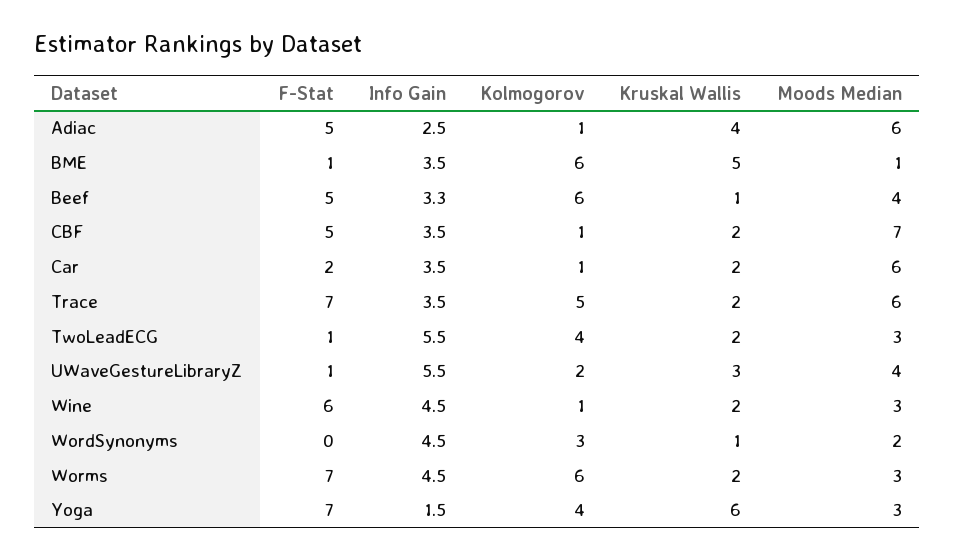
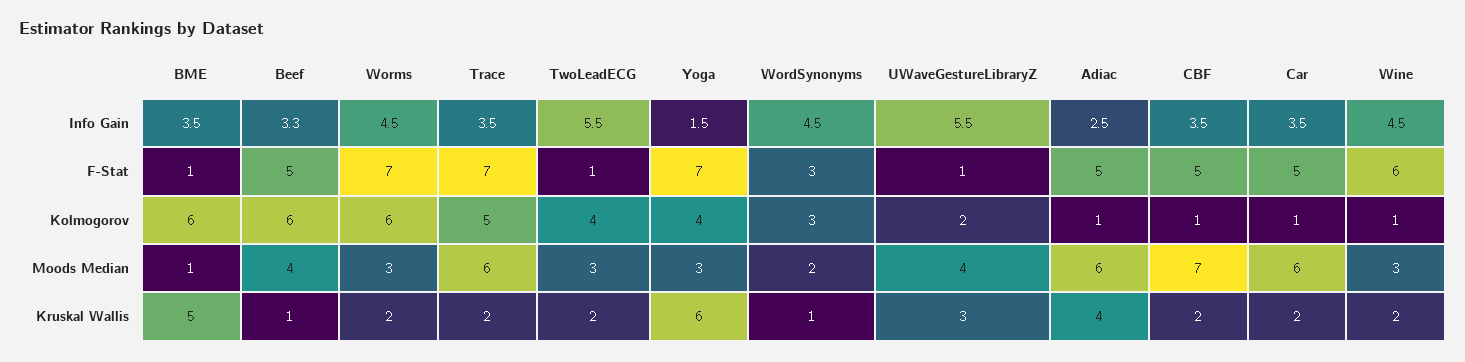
  {
    "F-Stat": {
      "Adiac": 5,
      "BME": 1,
      "Beef": 5,
      "CBF": 5,
-     "Car": 2,
+     "Car": 5,
      "Trace": 7,
      "TwoLeadECG": 1,
      "UWaveGestureLibraryZ": 1,
      "Wine": 6,
-     "WordSynonyms": 0,
+     "WordSynonyms": 3,
      "Worms": 7,
      "Yoga": 7
    },
    "Info Gain": {
      "Adiac": 2.5,
      "BME": 3.5,
      "Beef": 3.3,
      "CBF": 3.5,
      "Car": 3.5,
      "Trace": 3.5,
      "TwoLeadECG": 5.5,
      "UWaveGestureLibraryZ": 5.5,
      "Wine": 4.5,
      "WordSynonyms": 4.5,
      "Worms": 4.5,
      "Yoga": 1.5
    },
    "Kolmogorov": {
      "Adiac": 1,
      "BME": 6,
      "Beef": 6,
      "CBF": 1,
      "Car": 1,
      "Trace": 5,
      "TwoLeadECG": 4,
      "UWaveGestureLibraryZ": 2,
      "Wine": 1,
      "WordSynonyms": 3,
      "Worms": 6,
      "Yoga": 4
    },
    "Kruskal Wallis": {
      "Adiac": 4,
      "BME": 5,
      "Beef": 1,
      "CBF": 2,
      "Car": 2,
      "Trace": 2,
      "TwoLeadECG": 2,
      "UWaveGestureLibraryZ": 3,
      "Wine": 2,
      "WordSynonyms": 1,
      "Worms": 2,
      "Yoga": 6
    },
    "Moods Median": {
      "Adiac": 6,
      "BME": 1,
      "Beef": 4,
      "CBF": 7,
      "Car": 6,
      "Trace": 6,
      "TwoLeadECG": 3,
      "UWaveGestureLibraryZ": 4,
      "Wine": 3,
      "WordSynonyms": 2,
      "Worms": 3,
      "Yoga": 3
    }
  }

